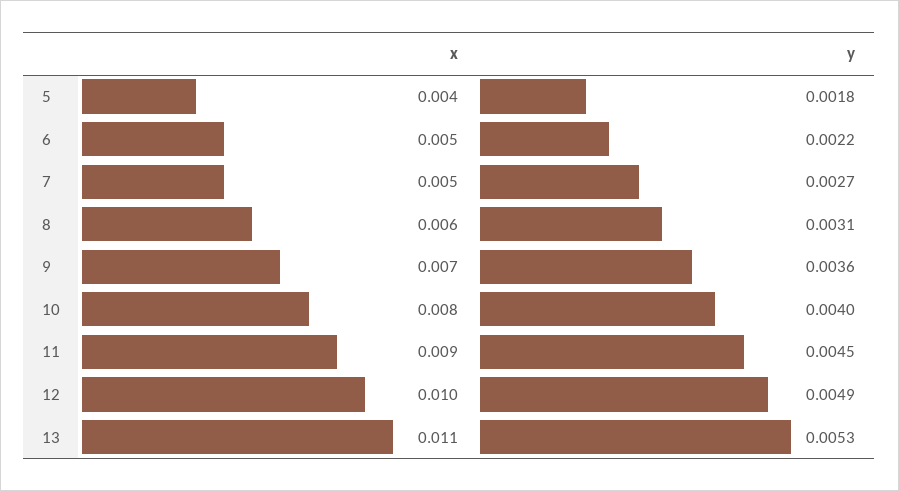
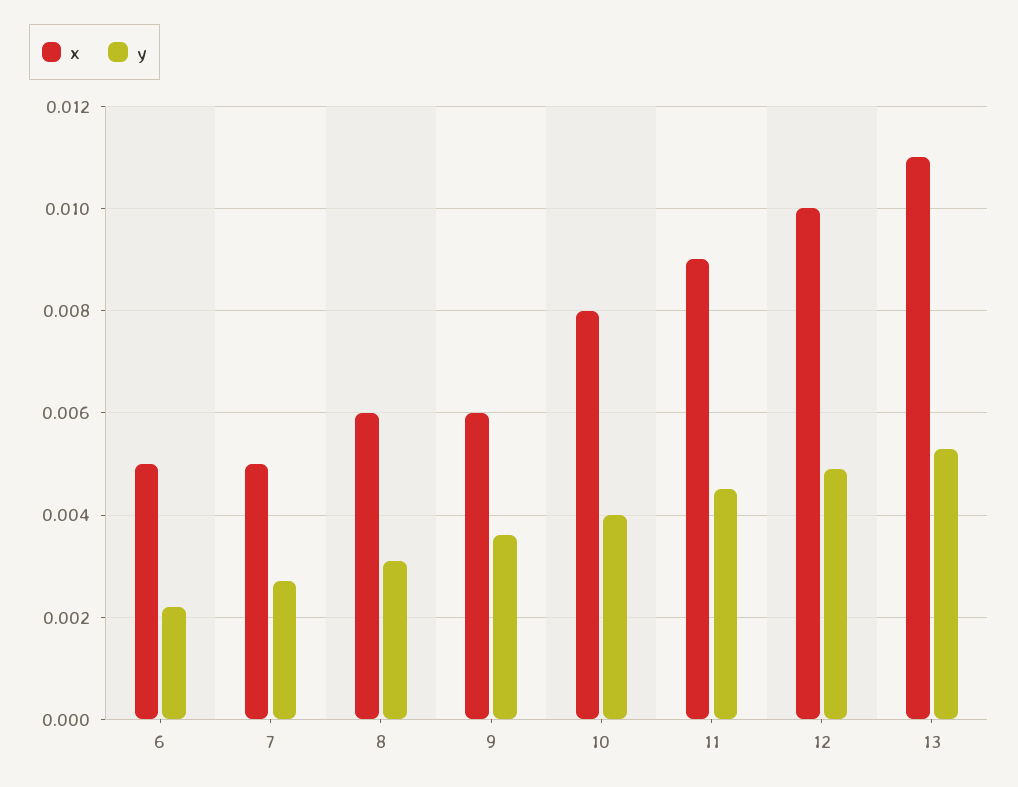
  {
    "x": {
-     "5": 0.004,
      "6": 0.005,
      "7": 0.005,
      "8": 0.006,
-     "9": 0.007,
+     "9": 0.006,
      "10": 0.008,
      "11": 0.009,
      "12": 0.01,
      "13": 0.011
    },
    "y": {
-     "5": 0.0018,
      "6": 0.0022,
      "7": 0.0027,
      "8": 0.0031,
      "9": 0.0036,
      "10": 0.004,
      "11": 0.0045,
      "12": 0.0049,
      "13": 0.0053
    }
  }

